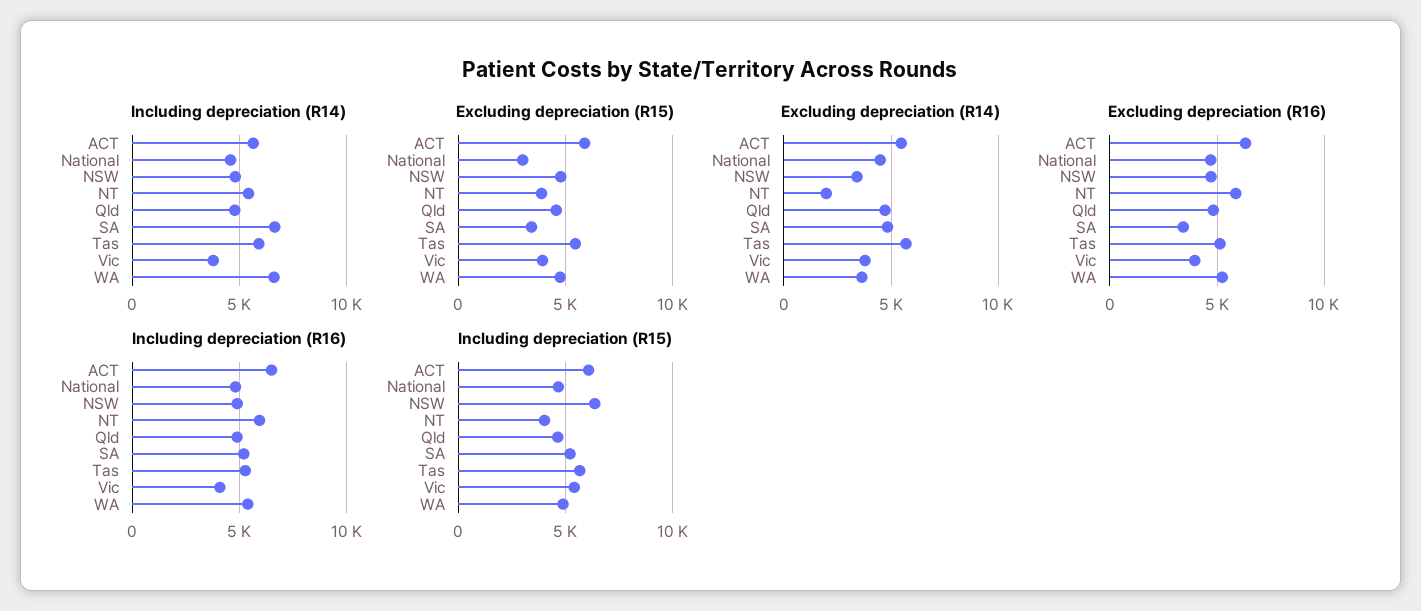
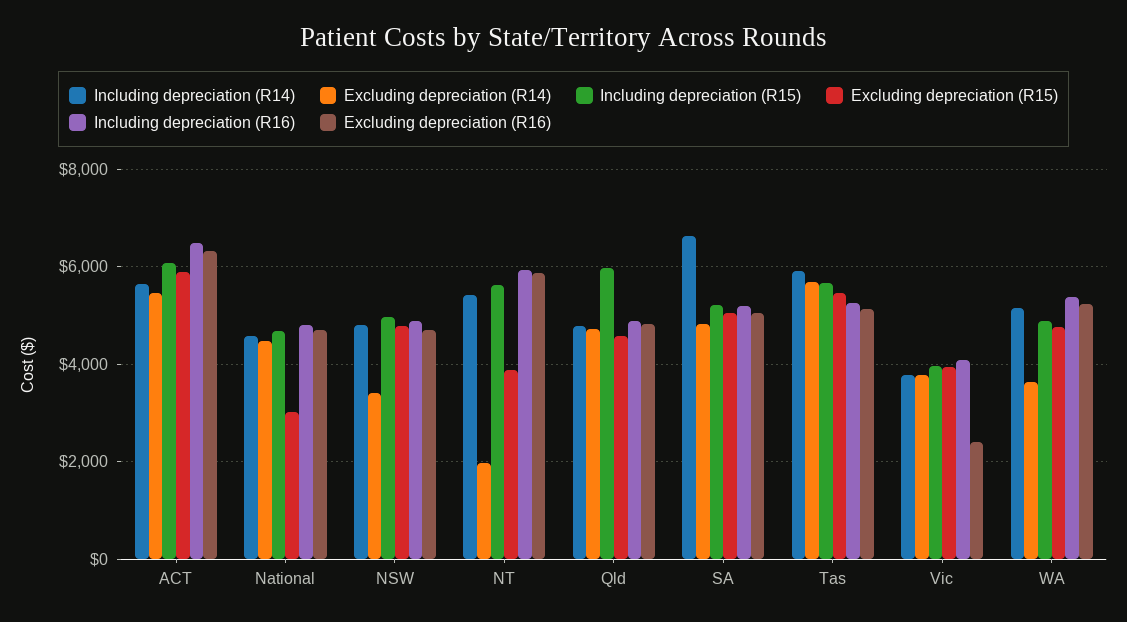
  {
    "Including depreciation (R14)": {
      "ACT": 5600,
      "National": 4600,
      "NSW": 4800,
      "NT": 5400,
      "Qld": 4800,
      "SA": 6600,
      "Tas": 6000,
      "Vic": 3800,
-     "WA": 6500
+     "WA": 5200
    },
    "Excluding depreciation (R15)": {
      "ACT": 5800,
      "National": 3000,
      "NSW": 4800,
      "NT": 3800,
      "Qld": 4600,
-     "SA": 3500,
+     "SA": 5000,
      "Tas": 5400,
      "Vic": 4000,
      "WA": 4800
    },
    "Excluding depreciation (R14)": {
      "ACT": 5400,
      "National": 4400,
      "NSW": 3400,
      "NT": 2000,
      "Qld": 4800,
      "SA": 4800,
      "Tas": 5600,
      "Vic": 3800,
      "WA": 3600
    },
    "Excluding depreciation (R16)": {
      "ACT": 6400,
      "National": 4800,
      "NSW": 4800,
      "NT": 5800,
      "Qld": 4800,
-     "SA": 3500,
+     "SA": 5000,
      "Tas": 5200,
-     "Vic": 4000,
+     "Vic": 2400,
      "WA": 5200
    },
    "Including depreciation (R16)": {
      "ACT": 6400,
      "National": 4800,
      "NSW": 4800,
      "NT": 6000,
      "Qld": 4800,
      "SA": 5200,
      "Tas": 5200,
      "Vic": 4000,
      "WA": 5400
    },
    "Including depreciation (R15)": {
      "ACT": 6000,
      "National": 4600,
-     "NSW": 6500,
+     "NSW": 5000,
-     "NT": 4000,
+     "NT": 5600,
-     "Qld": 4500,
+     "Qld": 6000,
      "SA": 5200,
      "Tas": 5600,
-     "Vic": 5500,
+     "Vic": 4000,
      "WA": 4800
    }
  }

